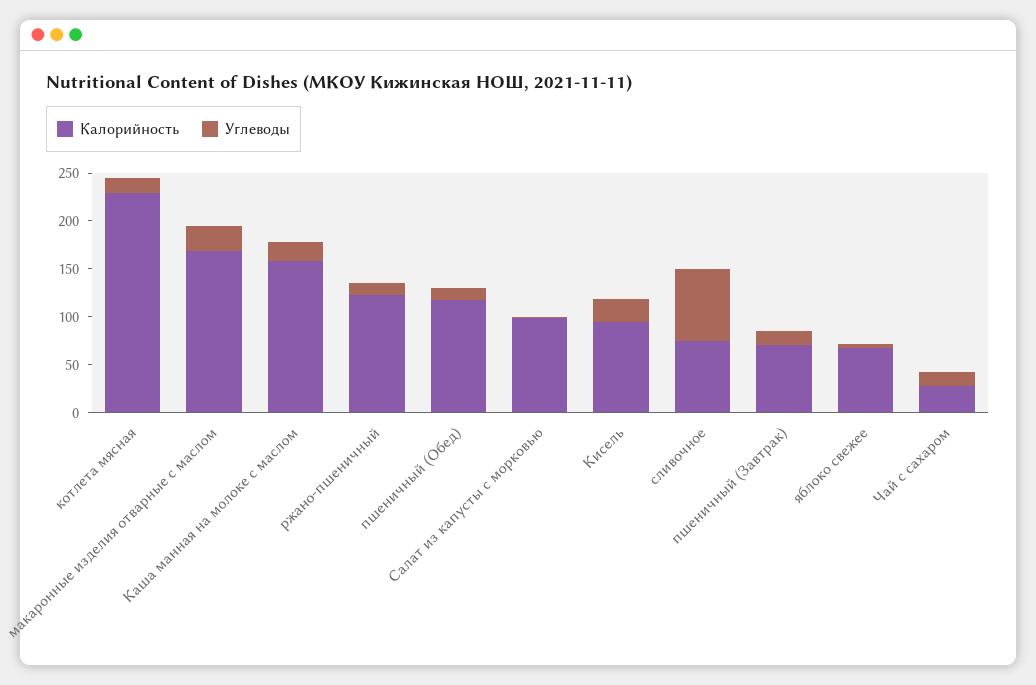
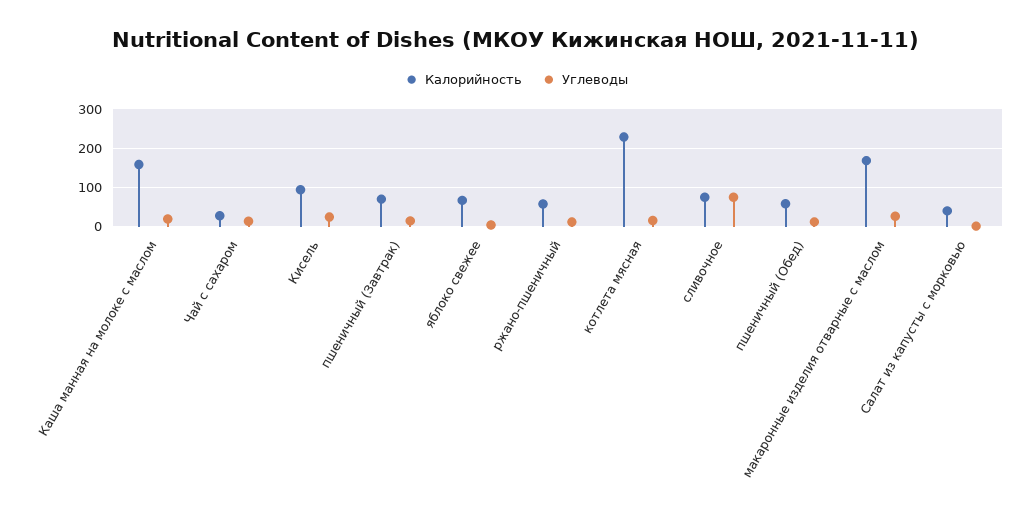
  {
    "Калорийность": {
      "котлета мясная": 230,
      "макаронные изделия отварные с маслом": 170,
      "Каша манная на молоке с маслом": 160,
-     "ржано-пшеничный": 120,
+     "ржано-пшеничный": 60,
-     "пшеничный (Обед)": 120,
+     "пшеничный (Обед)": 60,
-     "Салат из капусты с морковью": 100,
+     "Салат из капусты с морковью": 40,
      "Кисель": 90,
      "сливочное": 80,
      "пшеничный (Завтрак)": 70,
      "яблоко свежее": 70,
      "Чай с сахаром": 30
    },
    "Углеводы": {
      "котлета мясная": 20,
      "макаронные изделия отварные с маслом": 30,
      "Каша манная на молоке с маслом": 20,
      "ржано-пшеничный": 10,
      "пшеничный (Обед)": 10,
      "Салат из капусты с морковью": 0,
      "Кисель": 20,
      "сливочное": 80,
      "пшеничный (Завтрак)": 10,
      "яблоко свежее": 0,
      "Чай с сахаром": 10
    }
  }

